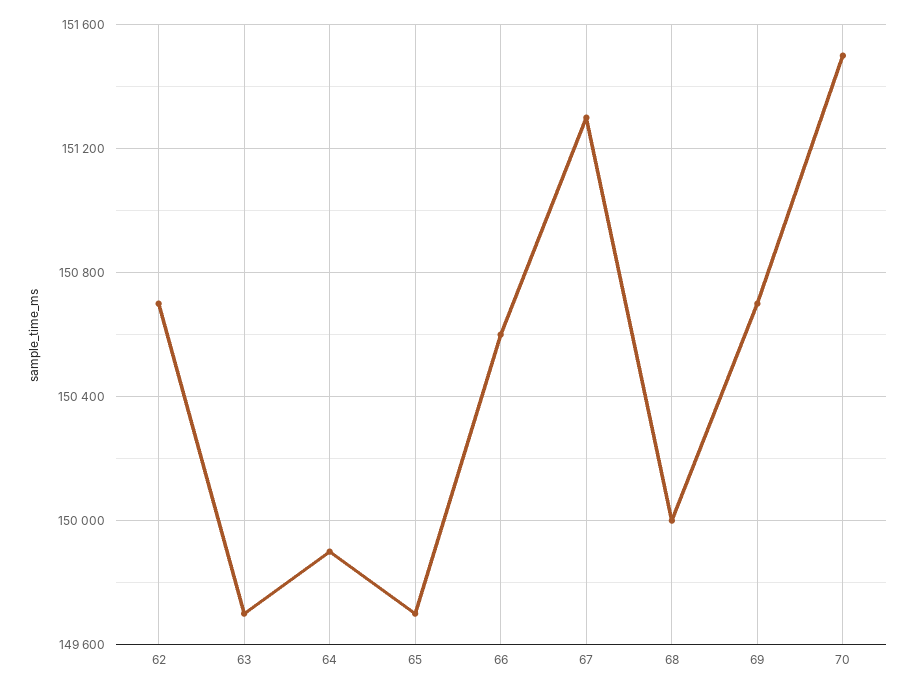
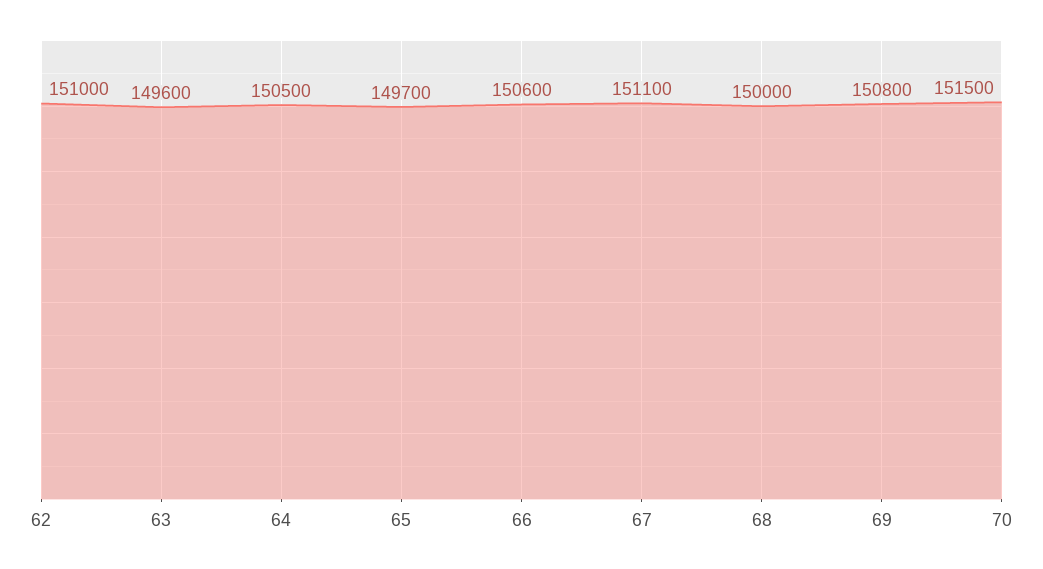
  {
-   "62": 150700,
+   "62": 151000,
-   "63": 149700,
+   "63": 149600,
-   "64": 149900,
+   "64": 150500,
    "65": 149700,
    "66": 150600,
-   "67": 151300,
+   "67": 151100,
    "68": 150000,
-   "69": 150700,
+   "69": 150800,
    "70": 151500
  }

